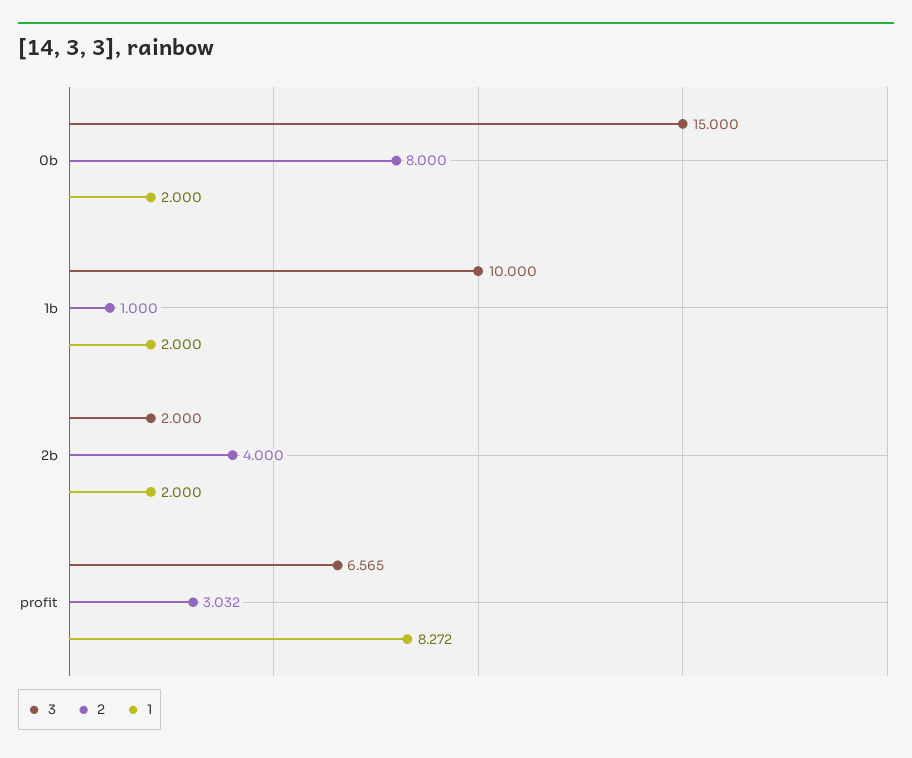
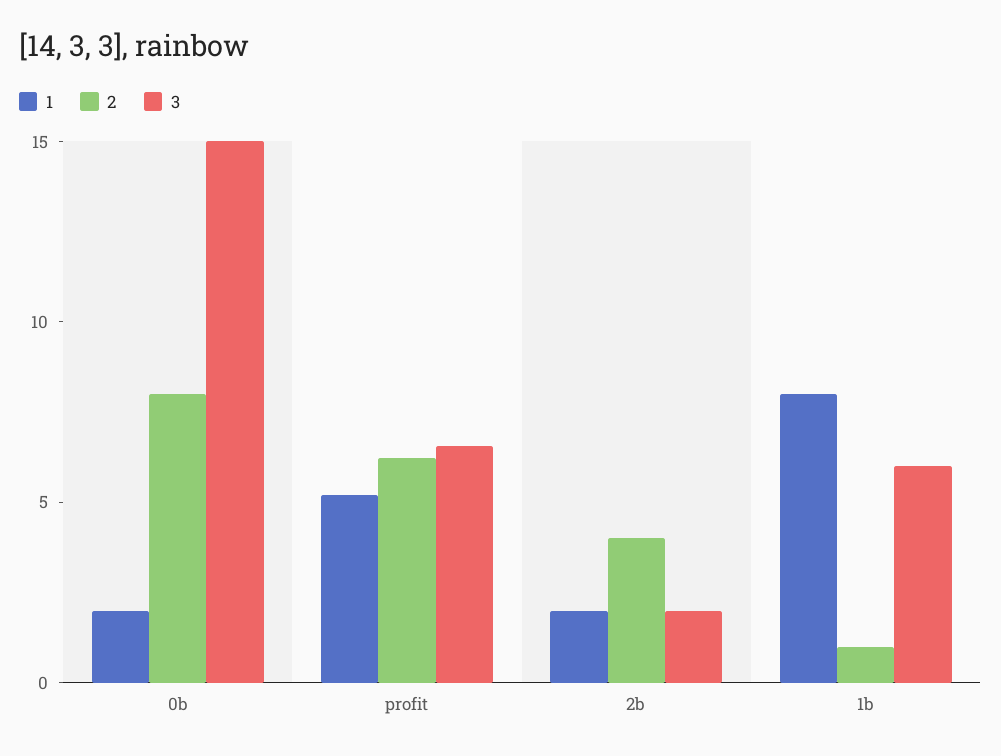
  {
    "3": {
      "0b": 15,
-     "1b": 10,
+     "1b": 6,
      "2b": 2,
      "profit": 6.565
    },
    "2": {
      "0b": 8,
      "1b": 1,
      "2b": 4,
-     "profit": 3.032
+     "profit": 6
    },
    "1": {
      "0b": 2,
-     "1b": 2,
+     "1b": 8,
      "2b": 2,
-     "profit": 8.272
+     "profit": 5
    }
  }

